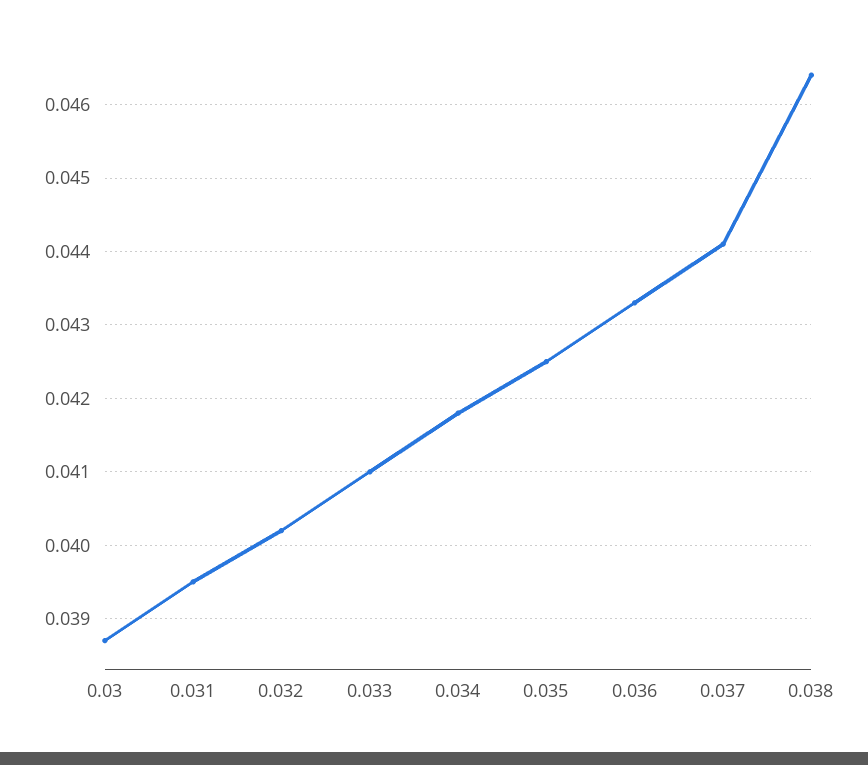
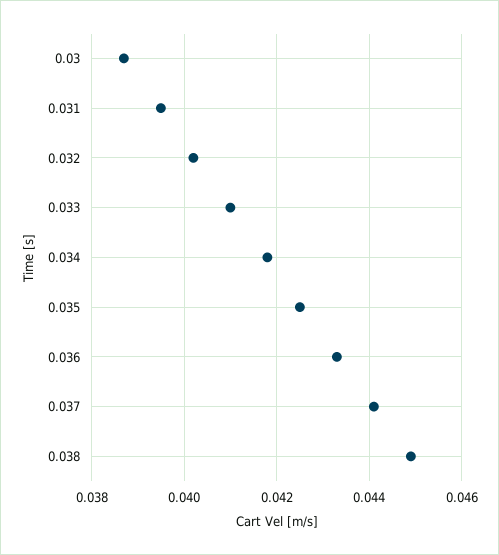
  {
    "0.03": 0.0387,
    "0.031": 0.0395,
    "0.032": 0.0402,
    "0.033": 0.041,
    "0.034": 0.0418,
    "0.035": 0.0425,
    "0.036": 0.0433,
    "0.037": 0.0441,
-   "0.038": 0.0464
+   "0.038": 0.045
  }

